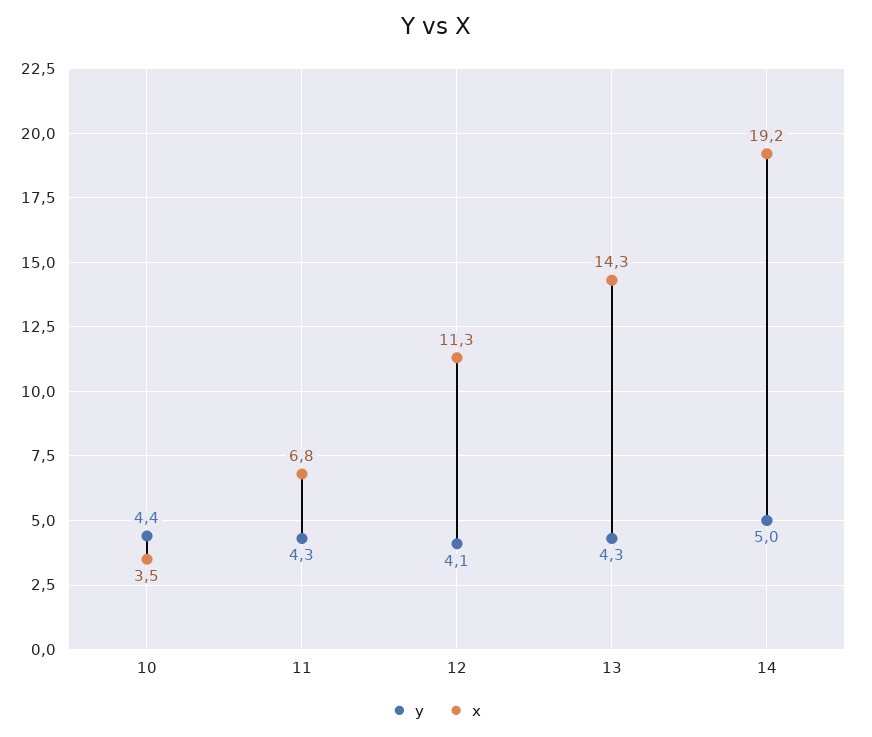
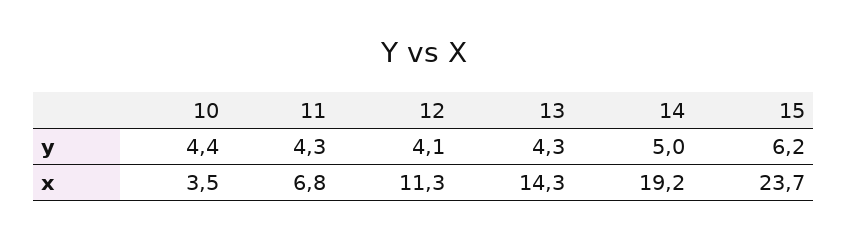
  {
    "y": {
      "10": 4.4,
      "11": 4.3,
      "12": 4.1,
      "13": 4.3,
-     "14": 5
+     "14": 5,
+     "15": 6.2
    },
    "x": {
      "10": 3.5,
      "11": 6.8,
      "12": 11.3,
      "13": 14.3,
-     "14": 19.2
+     "14": 19.2,
+     "15": 23.7
    }
  }

